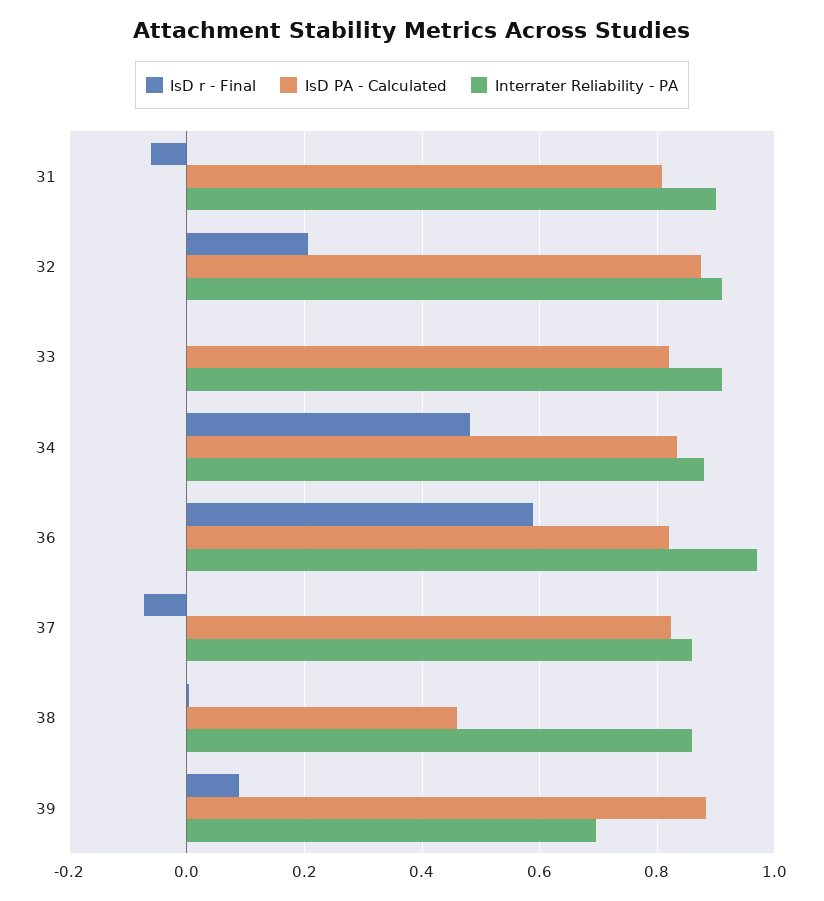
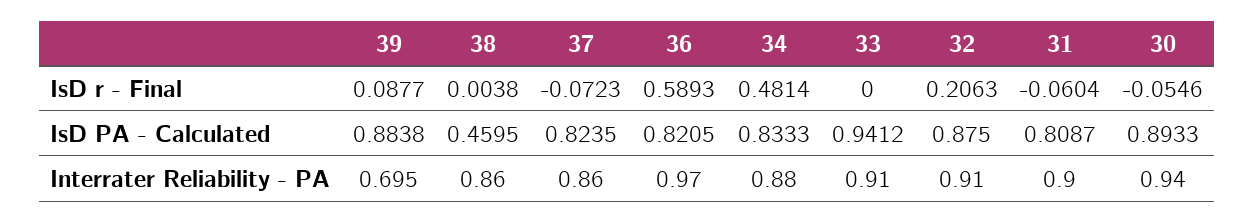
  {
    "IsD r - Final": {
      "31": -0.0604,
      "32": 0.2063,
      "33": 0,
      "34": 0.4814,
      "36": 0.5893,
      "37": -0.0723,
      "38": 0.0038,
-     "39": 0.0877
+     "39": 0.0877,
+     "30": -0.0546
    },
    "IsD PA - Calculated": {
      "31": 0.8087,
      "32": 0.875,
-     "33": 0.82,
+     "33": 0.9412,
      "34": 0.8333,
      "36": 0.8205,
      "37": 0.8235,
      "38": 0.4595,
-     "39": 0.8838
+     "39": 0.8838,
+     "30": 0.8933
    },
    "Interrater Reliability - PA": {
      "31": 0.9,
      "32": 0.91,
      "33": 0.91,
      "34": 0.88,
      "36": 0.97,
      "37": 0.86,
      "38": 0.86,
-     "39": 0.695
+     "39": 0.695,
+     "30": 0.94
    }
  }

